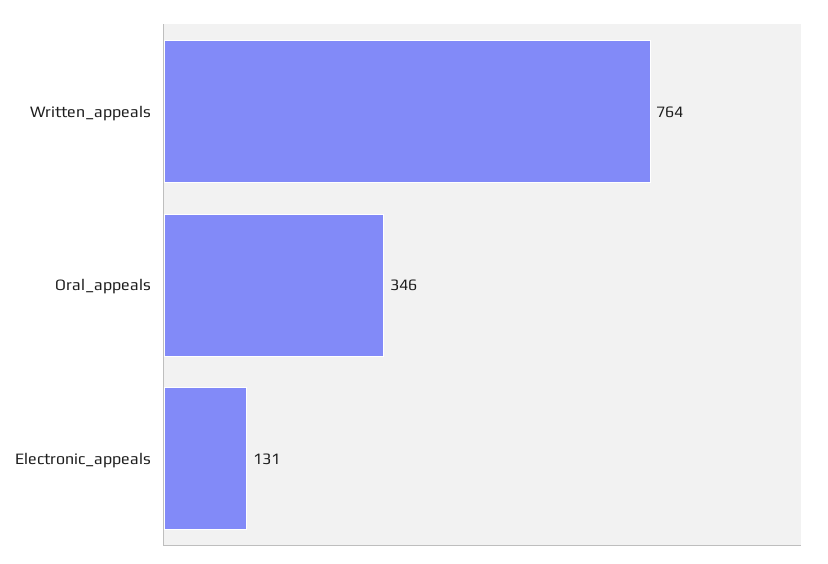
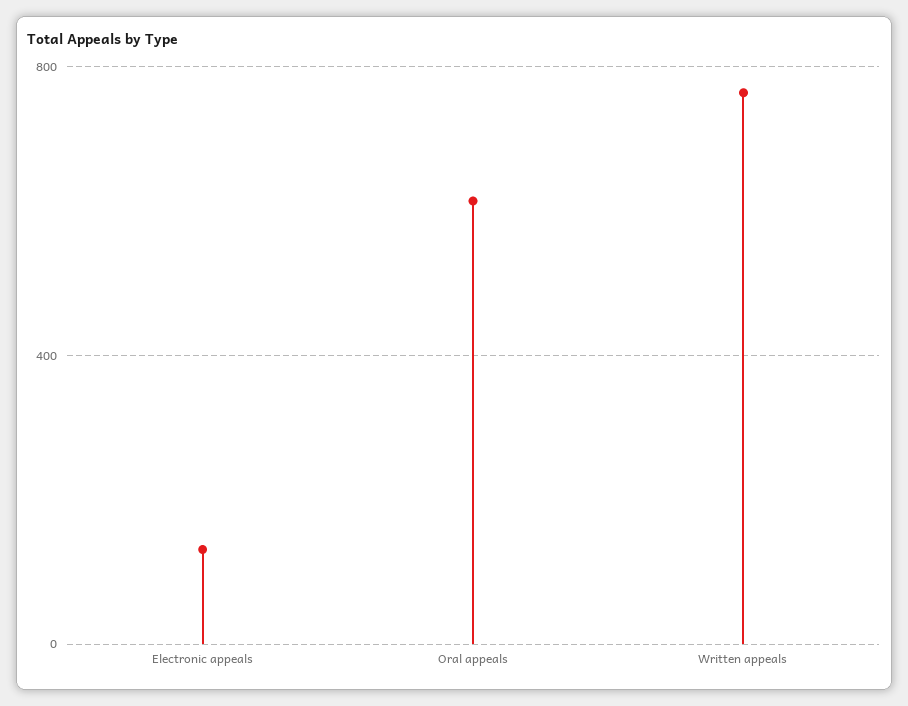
  {
    "Written_appeals": 764,
-   "Oral_appeals": 346,
+   "Oral_appeals": 600,
    "Electronic_appeals": 131
  }

